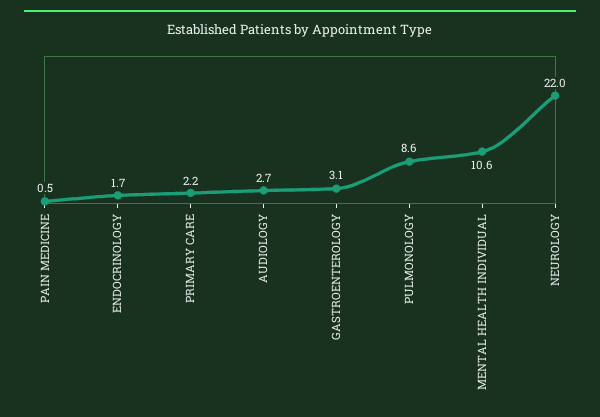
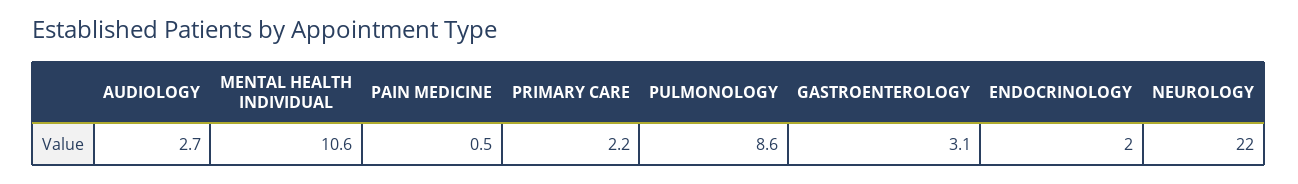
  {
    "PAIN MEDICINE": 0.5,
-   "ENDOCRINOLOGY": 1.7,
+   "ENDOCRINOLOGY": 2,
    "PRIMARY CARE": 2.2,
    "AUDIOLOGY": 2.7,
    "GASTROENTEROLOGY": 3.1,
    "PULMONOLOGY": 8.6,
    "MENTAL HEALTH INDIVIDUAL": 10.6,
    "NEUROLOGY": 22
  }

